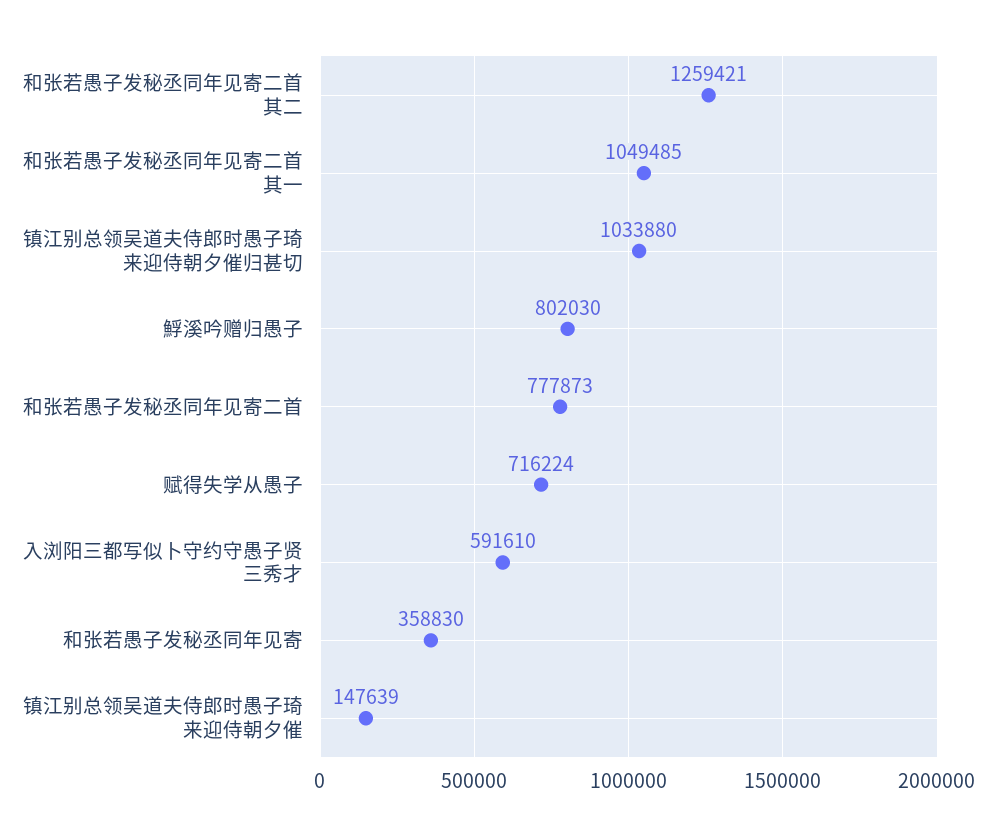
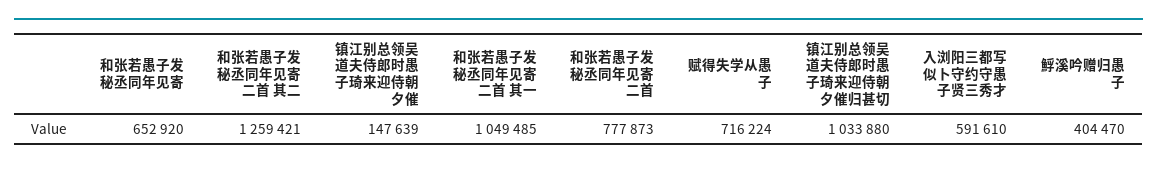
  {
    "和张若愚子发秘丞同年见寄二首 其二": 1259421,
    "和张若愚子发秘丞同年见寄二首 其一": 1049485,
    "镇江别总领吴道夫侍郎时愚子琦来迎侍朝夕催归甚切": 1033880,
-   "䱐溪吟赠归愚子": 802030,
+   "䱐溪吟赠归愚子": 404470,
    "和张若愚子发秘丞同年见寄二首": 777873,
    "赋得失学从愚子": 716224,
    "入浏阳三都写似卜守约守愚子贤三秀才": 591610,
-   "和张若愚子发秘丞同年见寄": 358830,
+   "和张若愚子发秘丞同年见寄": 652920,
    "镇江别总领吴道夫侍郎时愚子琦来迎侍朝夕催": 147639
  }

